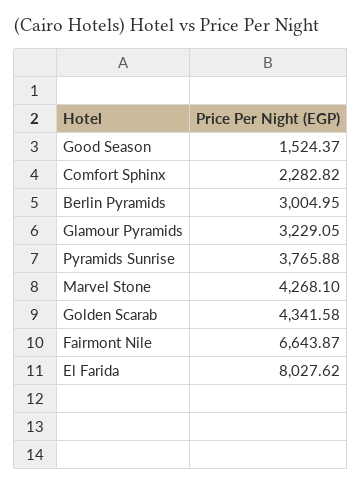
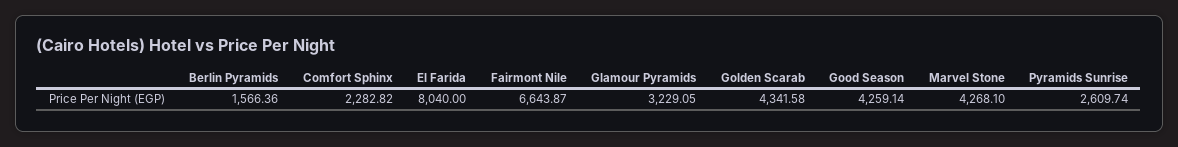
  {
-   "Good Season": 1524.37,
+   "Good Season": 4259.14,
    "Comfort Sphinx": 2282.82,
-   "Berlin Pyramids": 3004.95,
+   "Berlin Pyramids": 1566.36,
    "Glamour Pyramids": 3229.05,
-   "Pyramids Sunrise": 3765.88,
+   "Pyramids Sunrise": 2609.74,
    "Marvel Stone": 4268.1,
    "Golden Scarab": 4341.58,
    "Fairmont Nile": 6643.87,
-   "El Farida": 8027.62
+   "El Farida": 8040
  }

